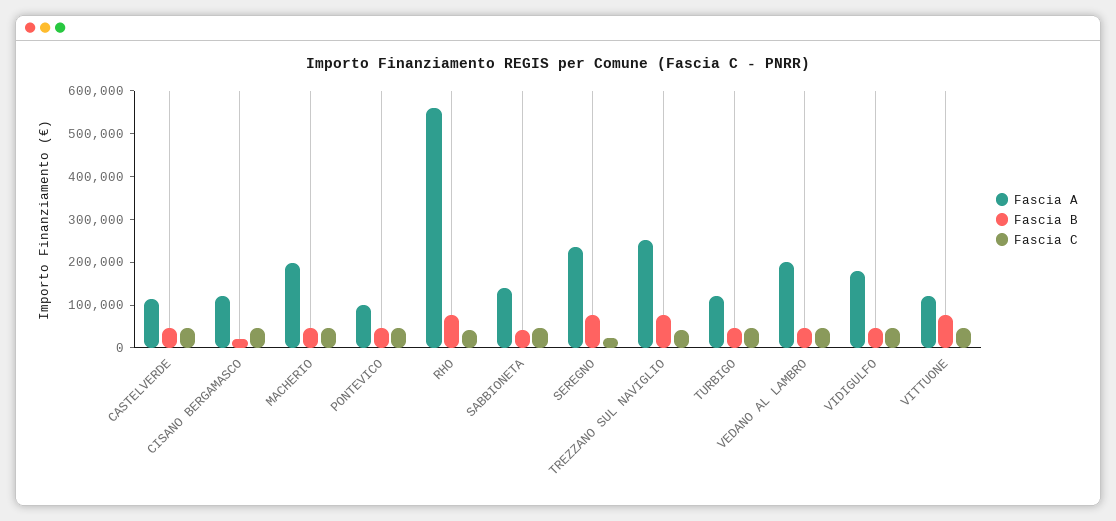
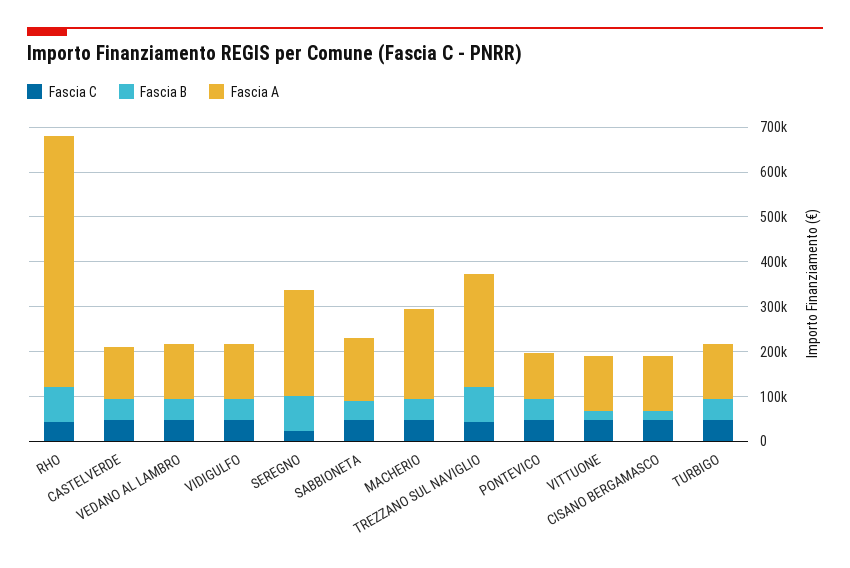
  {
    "Fascia A": {
      "CASTELVERDE": 120000,
      "CISANO BERGAMASCO": 120000,
      "MACHERIO": 200000,
      "PONTEVICO": 100000,
      "RHO": 560000,
      "SABBIONETA": 140000,
      "SEREGNO": 240000,
      "TREZZANO SUL NAVIGLIO": 260000,
      "TURBIGO": 120000,
-     "VEDANO AL LAMBRO": 200000,
+     "VEDANO AL LAMBRO": 120000,
-     "VIDIGULFO": 180000,
+     "VIDIGULFO": 120000,
      "VITTUONE": 120000
    },
    "Fascia B": {
      "CASTELVERDE": 40000,
      "CISANO BERGAMASCO": 20000,
      "MACHERIO": 40000,
      "PONTEVICO": 40000,
      "RHO": 80000,
      "SABBIONETA": 40000,
      "SEREGNO": 80000,
      "TREZZANO SUL NAVIGLIO": 80000,
      "TURBIGO": 40000,
      "VEDANO AL LAMBRO": 40000,
      "VIDIGULFO": 40000,
-     "VITTUONE": 80000
+     "VITTUONE": 20000
    },
    "Fascia C": {
      "CASTELVERDE": 40000,
      "CISANO BERGAMASCO": 40000,
      "MACHERIO": 40000,
      "PONTEVICO": 40000,
      "RHO": 40000,
      "SABBIONETA": 40000,
      "SEREGNO": 20000,
      "TREZZANO SUL NAVIGLIO": 40000,
      "TURBIGO": 40000,
      "VEDANO AL LAMBRO": 40000,
      "VIDIGULFO": 40000,
      "VITTUONE": 40000
    }
  }

